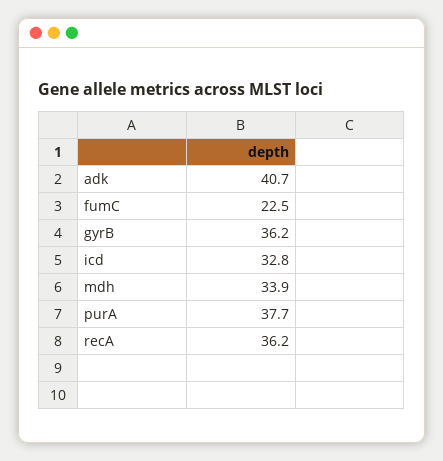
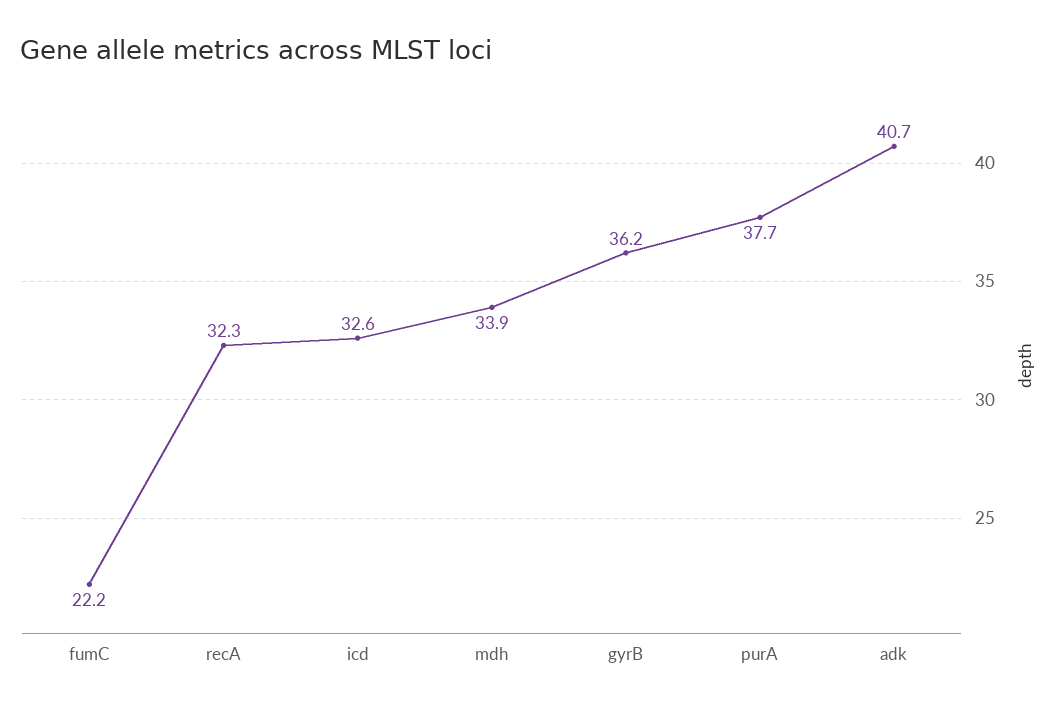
  {
    "adk": 40.7,
-   "fumC": 22.5,
+   "fumC": 22.2,
    "gyrB": 36.2,
-   "icd": 32.8,
+   "icd": 32.6,
    "mdh": 33.9,
    "purA": 37.7,
-   "recA": 36.2
+   "recA": 32.3
  }

